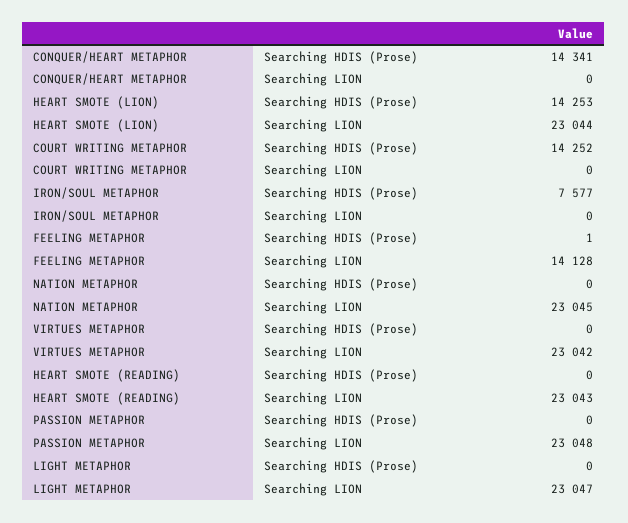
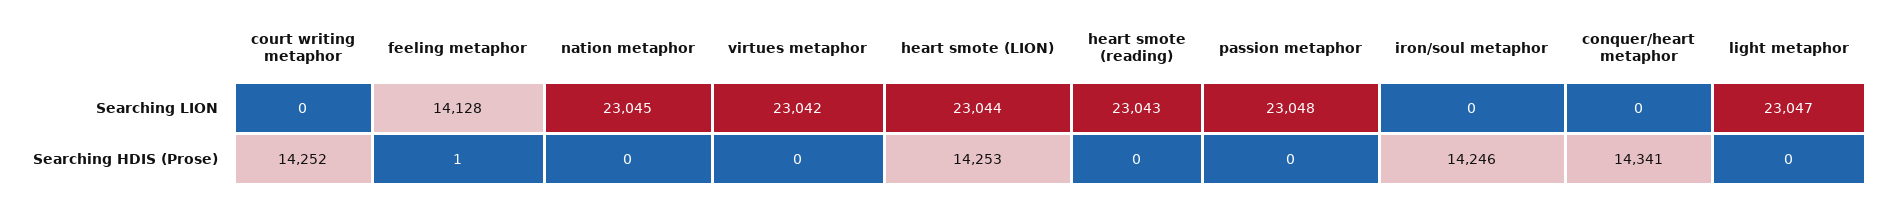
  {
    "CONQUER/HEART METAPHOR": {
      "Searching HDIS (Prose)": 14341,
      "Searching LION": 0
    },
    "HEART SMOTE (LION)": {
      "Searching HDIS (Prose)": 14253,
      "Searching LION": 23044
    },
    "COURT WRITING METAPHOR": {
      "Searching HDIS (Prose)": 14252,
      "Searching LION": 0
    },
    "IRON/SOUL METAPHOR": {
-     "Searching HDIS (Prose)": 7577,
+     "Searching HDIS (Prose)": 14246,
      "Searching LION": 0
    },
    "FEELING METAPHOR": {
      "Searching HDIS (Prose)": 1,
      "Searching LION": 14128
    },
    "NATION METAPHOR": {
      "Searching HDIS (Prose)": 0,
      "Searching LION": 23045
    },
    "VIRTUES METAPHOR": {
      "Searching HDIS (Prose)": 0,
      "Searching LION": 23042
    },
    "HEART SMOTE (READING)": {
      "Searching HDIS (Prose)": 0,
      "Searching LION": 23043
    },
    "PASSION METAPHOR": {
      "Searching HDIS (Prose)": 0,
      "Searching LION": 23048
    },
    "LIGHT METAPHOR": {
      "Searching HDIS (Prose)": 0,
      "Searching LION": 23047
    }
  }

